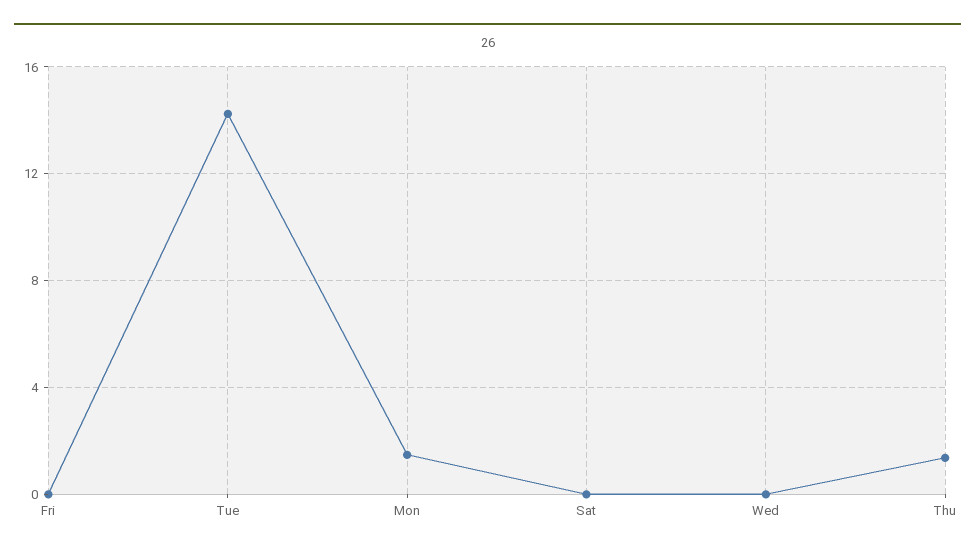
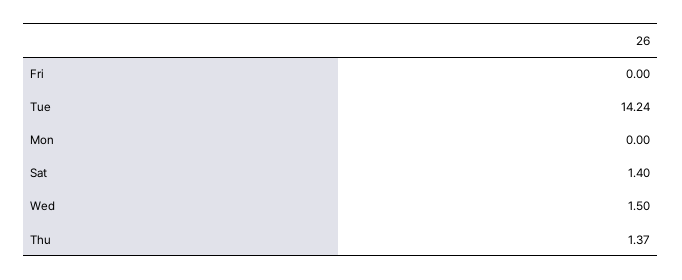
  {
    "Fri": 0,
    "Tue": 14.24,
-   "Mon": 1.5,
+   "Mon": 0,
-   "Sat": 0,
+   "Sat": 1.4,
-   "Wed": 0,
+   "Wed": 1.5,
    "Thu": 1.37
  }

